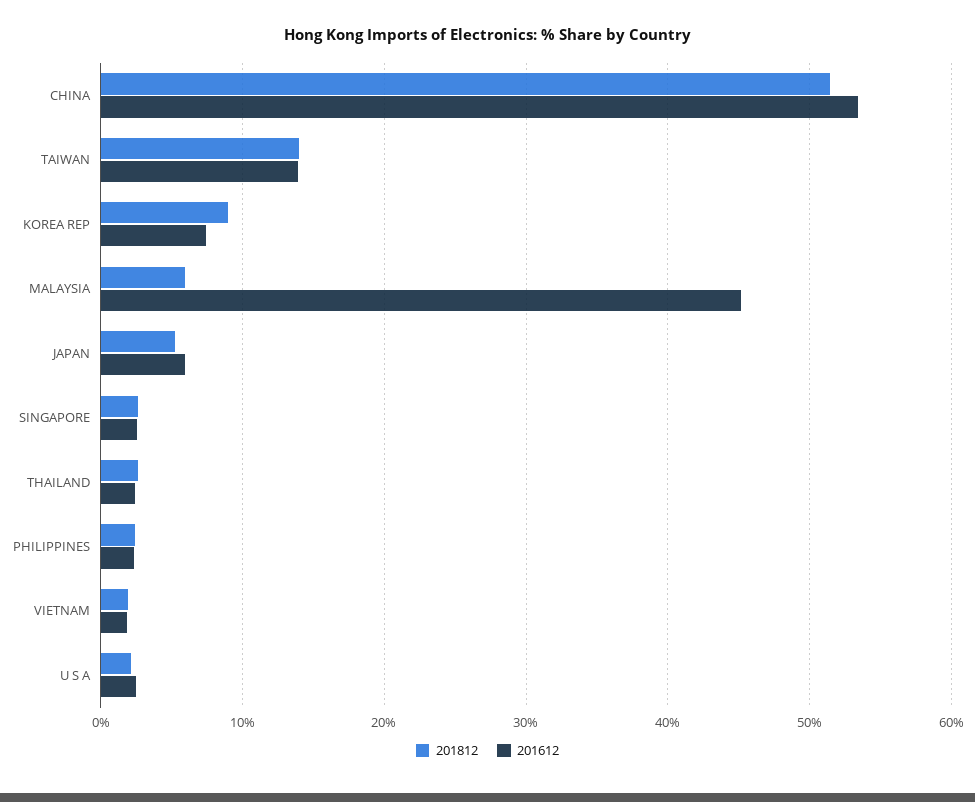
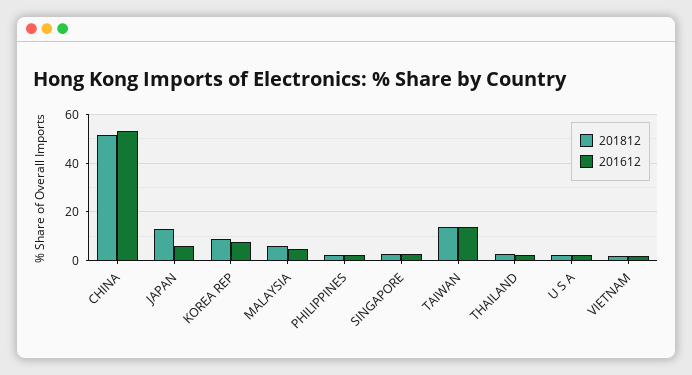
  {
    "201812": {
      "CHINA": 51,
      "TAIWAN": 14,
      "KOREA REP": 9,
      "MALAYSIA": 6,
-     "JAPAN": 5,
+     "JAPAN": 12.5,
      "SINGAPORE": 3,
      "THAILAND": 3,
      "PHILIPPINES": 2,
      "VIETNAM": 2,
      "U S A": 2
    },
    "201612": {
      "CHINA": 53,
      "TAIWAN": 14,
      "KOREA REP": 7,
-     "MALAYSIA": 45,
+     "MALAYSIA": 5,
      "JAPAN": 6,
      "SINGAPORE": 3,
      "THAILAND": 2,
      "PHILIPPINES": 2,
      "VIETNAM": 2,
      "U S A": 2
    }
  }

